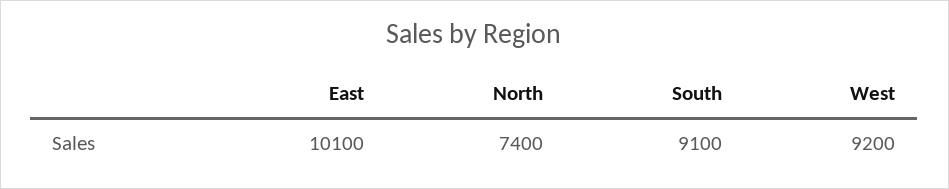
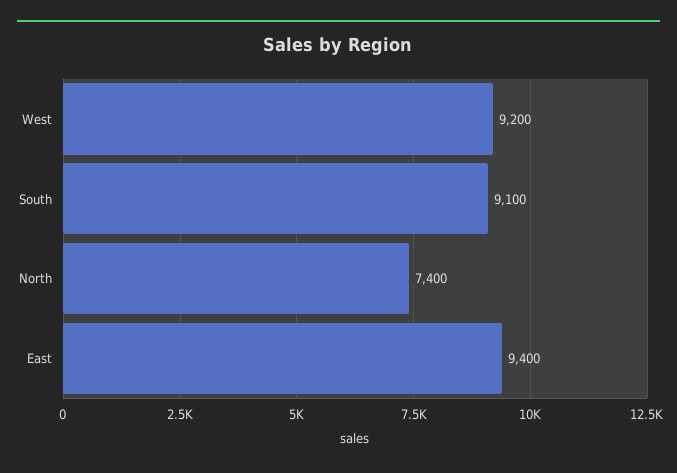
  {
-   "East": 10100,
+   "East": 9400,
    "North": 7400,
    "South": 9100,
    "West": 9200
  }

